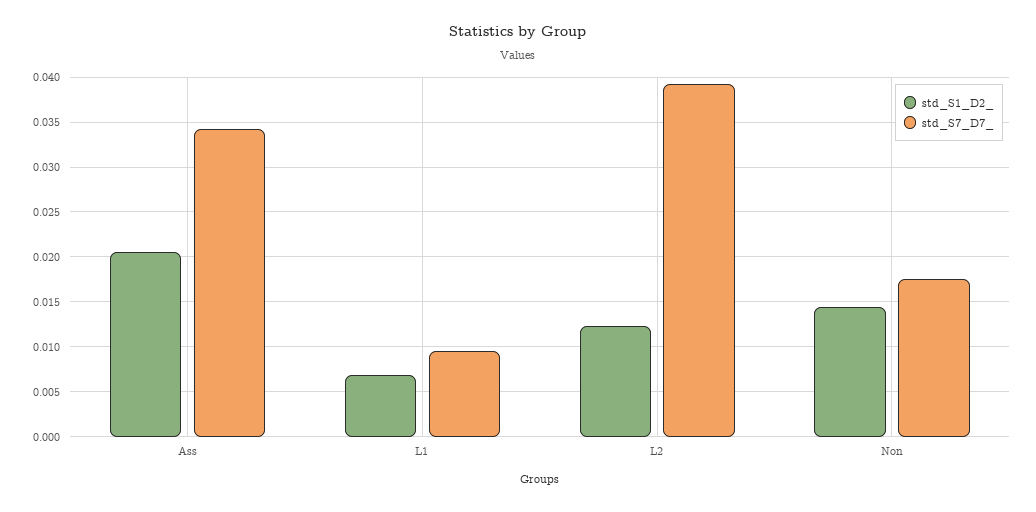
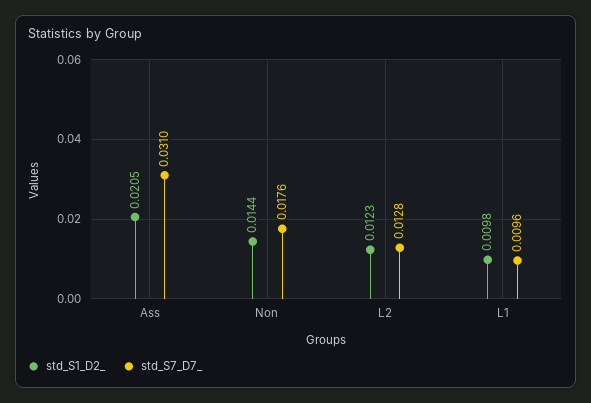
  {
    "std_S1_D2_": {
      "Ass": 0.0205,
-     "L1": 0.007,
+     "L1": 0.0098,
      "L2": 0.0123,
      "Non": 0.0144
    },
    "std_S7_D7_": {
-     "Ass": 0.034,
+     "Ass": 0.031,
      "L1": 0.0096,
-     "L2": 0.039,
+     "L2": 0.0128,
      "Non": 0.0176
    }
  }

